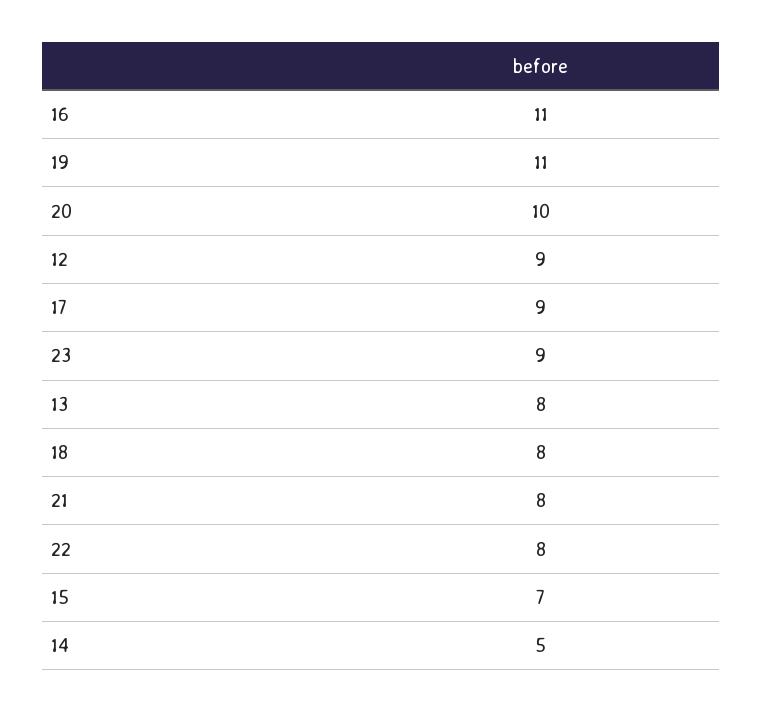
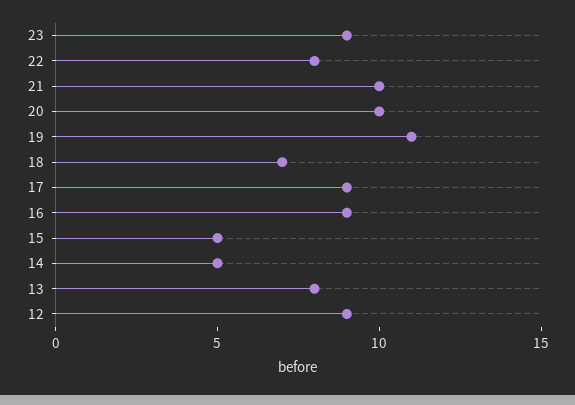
  {
-   "16": 11,
+   "16": 9,
    "19": 11,
    "20": 10,
    "12": 9,
    "17": 9,
    "23": 9,
    "13": 8,
-   "18": 8,
+   "18": 7,
-   "21": 8,
+   "21": 10,
    "22": 8,
-   "15": 7,
+   "15": 5,
    "14": 5
  }

